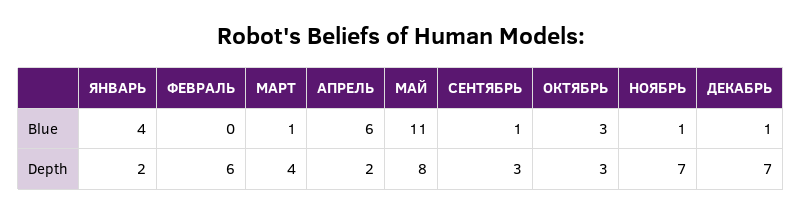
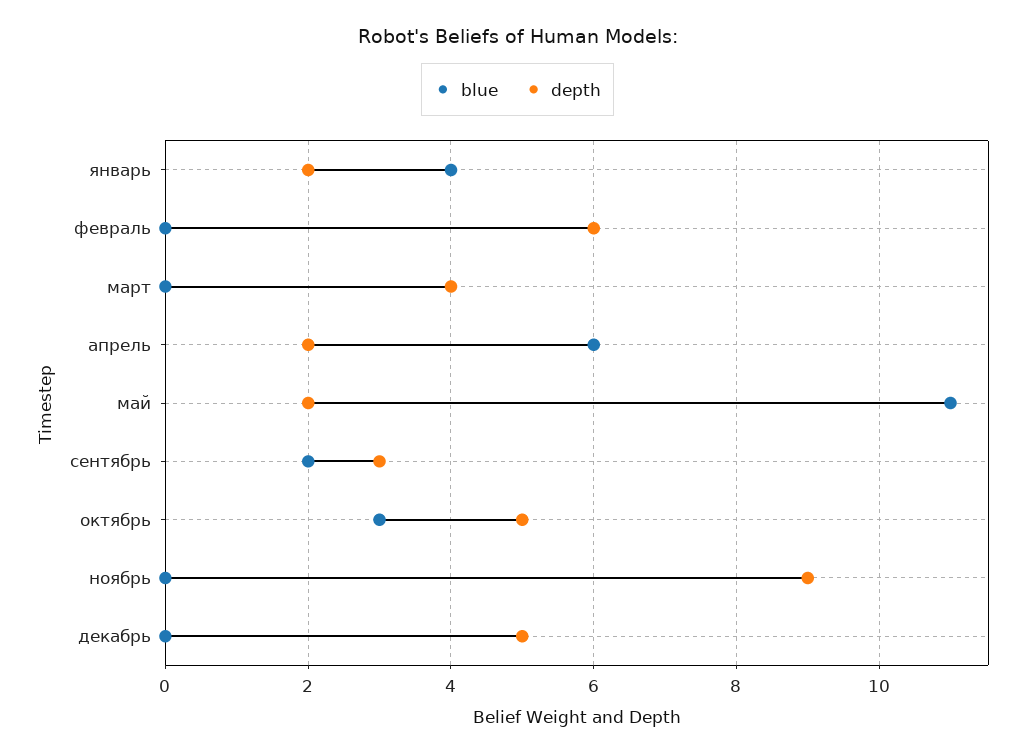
  {
    "Blue": {
      "ЯНВАРЬ": 4,
      "ФЕВРАЛЬ": 0,
-     "МАРТ": 1,
+     "МАРТ": 0,
      "АПРЕЛЬ": 6,
      "МАЙ": 11,
-     "СЕНТЯБРЬ": 1,
+     "СЕНТЯБРЬ": 2,
      "ОКТЯБРЬ": 3,
-     "НОЯБРЬ": 1,
+     "НОЯБРЬ": 0,
-     "ДЕКАБРЬ": 1
+     "ДЕКАБРЬ": 0
    },
    "Depth": {
      "ЯНВАРЬ": 2,
      "ФЕВРАЛЬ": 6,
      "МАРТ": 4,
      "АПРЕЛЬ": 2,
-     "МАЙ": 8,
+     "МАЙ": 2,
      "СЕНТЯБРЬ": 3,
-     "ОКТЯБРЬ": 3,
+     "ОКТЯБРЬ": 5,
-     "НОЯБРЬ": 7,
+     "НОЯБРЬ": 9,
-     "ДЕКАБРЬ": 7
+     "ДЕКАБРЬ": 5
    }
  }

